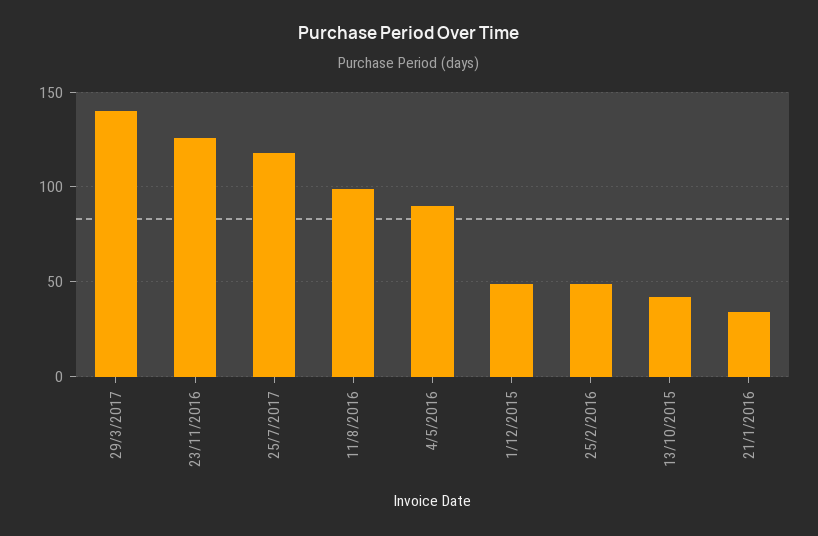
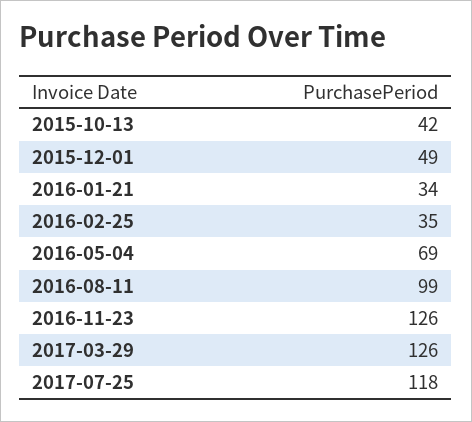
  {
-   "29/3/2017": 140,
+   "29/3/2017": 126,
    "23/11/2016": 126,
    "25/7/2017": 118,
    "11/8/2016": 99,
-   "4/5/2016": 90,
+   "4/5/2016": 69,
    "1/12/2015": 49,
-   "25/2/2016": 50,
+   "25/2/2016": 35,
    "13/10/2015": 42,
    "21/1/2016": 34
  }

